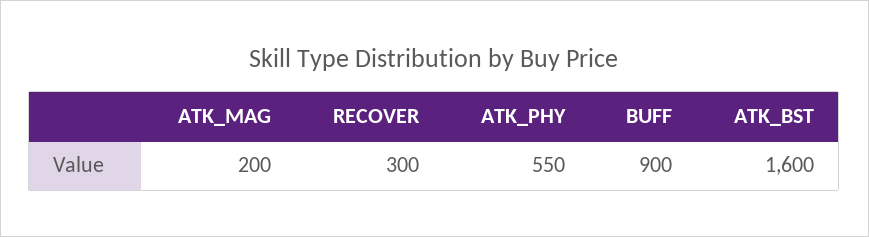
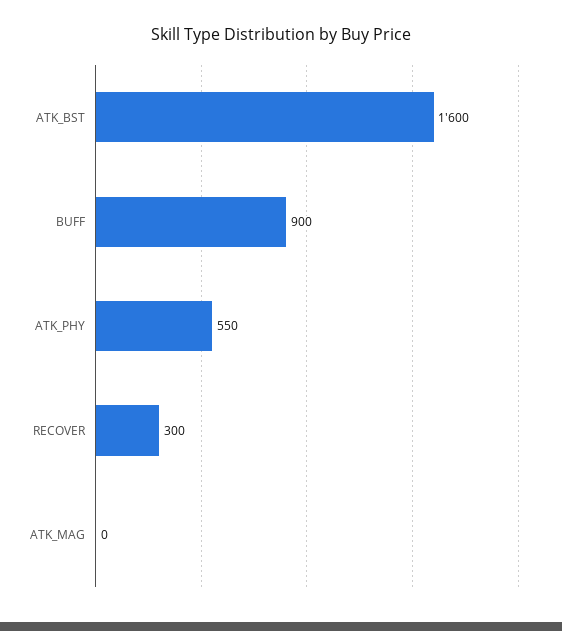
  {
-   "ATK_MAG": 200,
+   "ATK_MAG": 0,
    "RECOVER": 300,
    "ATK_PHY": 550,
    "BUFF": 900,
    "ATK_BST": 1600
  }

